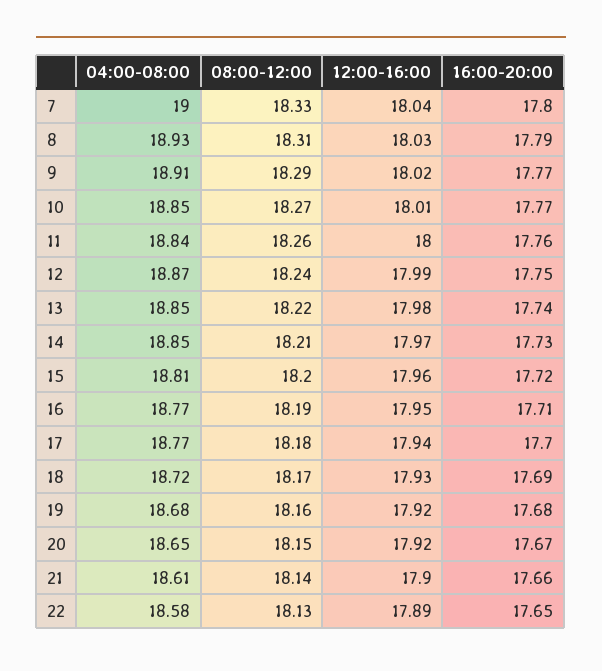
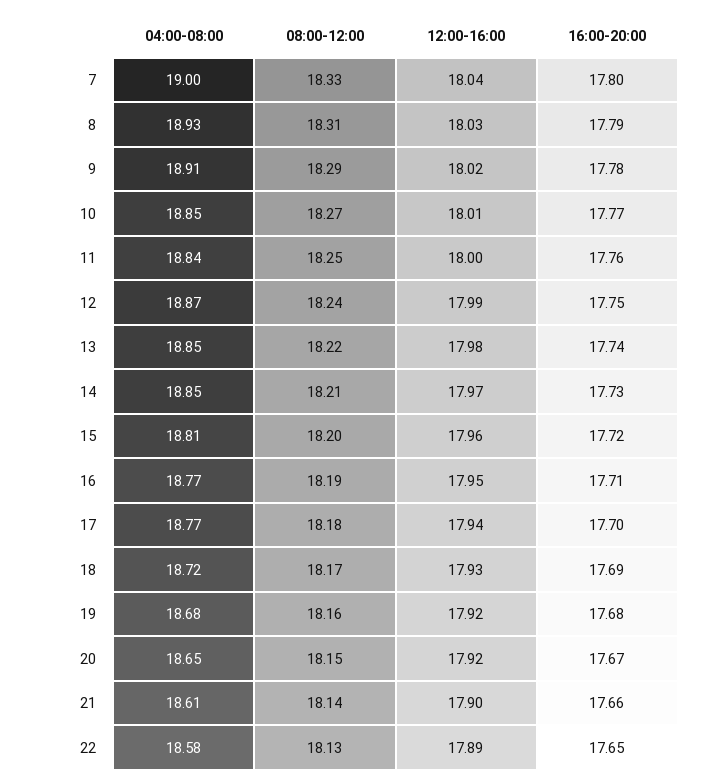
  {
    "04:00-08:00": {
      "7": 19,
      "8": 18.93,
      "9": 18.91,
      "10": 18.85,
      "11": 18.84,
      "12": 18.87,
      "13": 18.85,
      "14": 18.85,
      "15": 18.81,
      "16": 18.77,
      "17": 18.77,
      "18": 18.72,
      "19": 18.68,
      "20": 18.65,
      "21": 18.61,
      "22": 18.58
    },
    "08:00-12:00": {
      "7": 18.33,
      "8": 18.31,
      "9": 18.29,
      "10": 18.27,
-     "11": 18.26,
+     "11": 18.25,
      "12": 18.24,
      "13": 18.22,
      "14": 18.21,
      "15": 18.2,
      "16": 18.19,
      "17": 18.18,
      "18": 18.17,
      "19": 18.16,
      "20": 18.15,
      "21": 18.14,
      "22": 18.13
    },
    "12:00-16:00": {
      "7": 18.04,
      "8": 18.03,
      "9": 18.02,
      "10": 18.01,
      "11": 18,
      "12": 17.99,
      "13": 17.98,
      "14": 17.97,
      "15": 17.96,
      "16": 17.95,
      "17": 17.94,
      "18": 17.93,
      "19": 17.92,
      "20": 17.92,
      "21": 17.9,
      "22": 17.89
    },
    "16:00-20:00": {
      "7": 17.8,
      "8": 17.79,
-     "9": 17.77,
+     "9": 17.78,
      "10": 17.77,
      "11": 17.76,
      "12": 17.75,
      "13": 17.74,
      "14": 17.73,
      "15": 17.72,
      "16": 17.71,
      "17": 17.7,
      "18": 17.69,
      "19": 17.68,
      "20": 17.67,
      "21": 17.66,
      "22": 17.65
    }
  }

